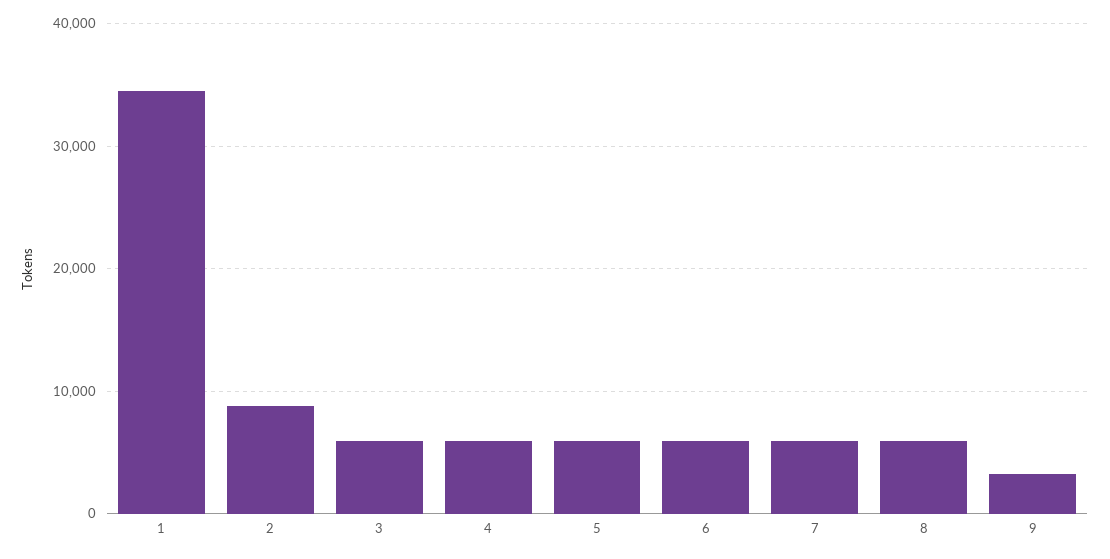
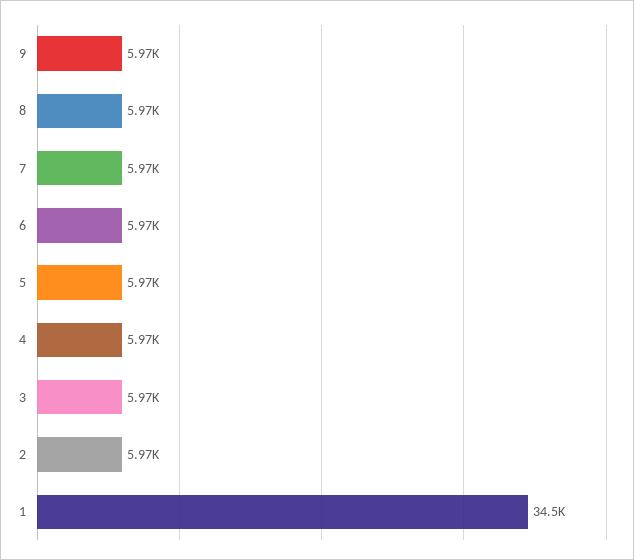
  {
    "1": 34500,
-   "2": 9000,
+   "2": 5970,
    "3": 5970,
    "4": 5970,
    "5": 5970,
    "6": 5970,
    "7": 5970,
    "8": 5970,
-   "9": 3000
+   "9": 5970
  }

